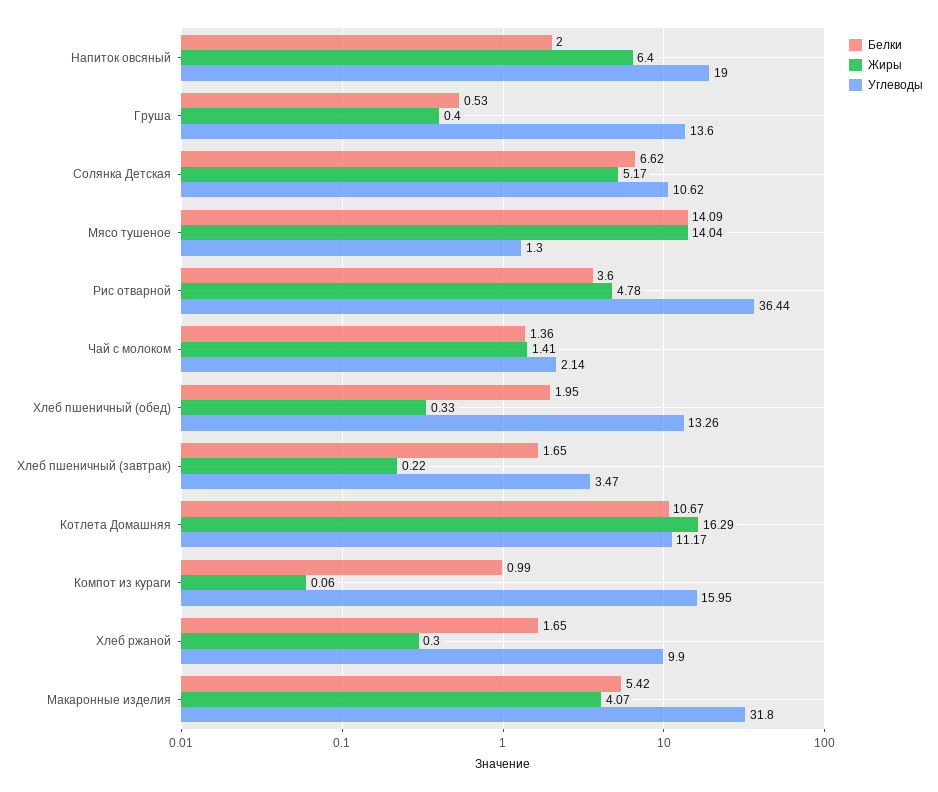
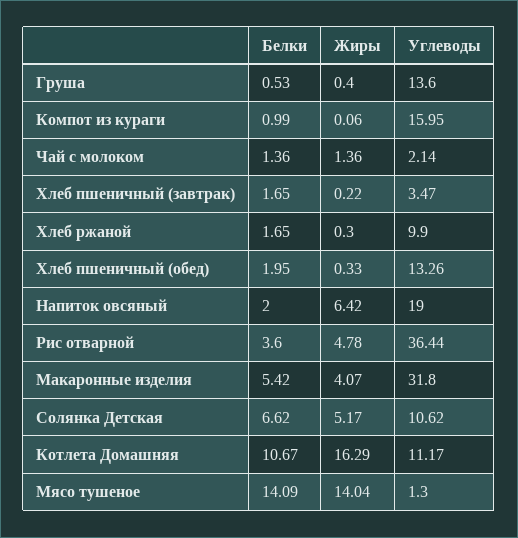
  {
    "Белки": {
      "Напиток овсяный": 2,
      "Груша": 0.53,
      "Солянка Детская": 6.62,
      "Мясо тушеное": 14.09,
      "Рис отварной": 3.6,
      "Чай с молоком": 1.36,
      "Хлеб пшеничный (обед)": 1.95,
      "Хлеб пшеничный (завтрак)": 1.65,
      "Котлета Домашняя": 10.67,
      "Компот из кураги": 0.99,
      "Хлеб ржаной": 1.65,
      "Макаронные изделия": 5.42
    },
    "Жиры": {
-     "Напиток овсяный": 6.4,
+     "Напиток овсяный": 6.42,
      "Груша": 0.4,
      "Солянка Детская": 5.17,
      "Мясо тушеное": 14.04,
      "Рис отварной": 4.78,
-     "Чай с молоком": 1.41,
+     "Чай с молоком": 1.36,
      "Хлеб пшеничный (обед)": 0.33,
      "Хлеб пшеничный (завтрак)": 0.22,
      "Котлета Домашняя": 16.29,
      "Компот из кураги": 0.06,
      "Хлеб ржаной": 0.3,
      "Макаронные изделия": 4.07
    },
    "Углеводы": {
      "Напиток овсяный": 19,
      "Груша": 13.6,
      "Солянка Детская": 10.62,
      "Мясо тушеное": 1.3,
      "Рис отварной": 36.44,
      "Чай с молоком": 2.14,
      "Хлеб пшеничный (обед)": 13.26,
      "Хлеб пшеничный (завтрак)": 3.47,
      "Котлета Домашняя": 11.17,
      "Компот из кураги": 15.95,
      "Хлеб ржаной": 9.9,
      "Макаронные изделия": 31.8
    }
  }

